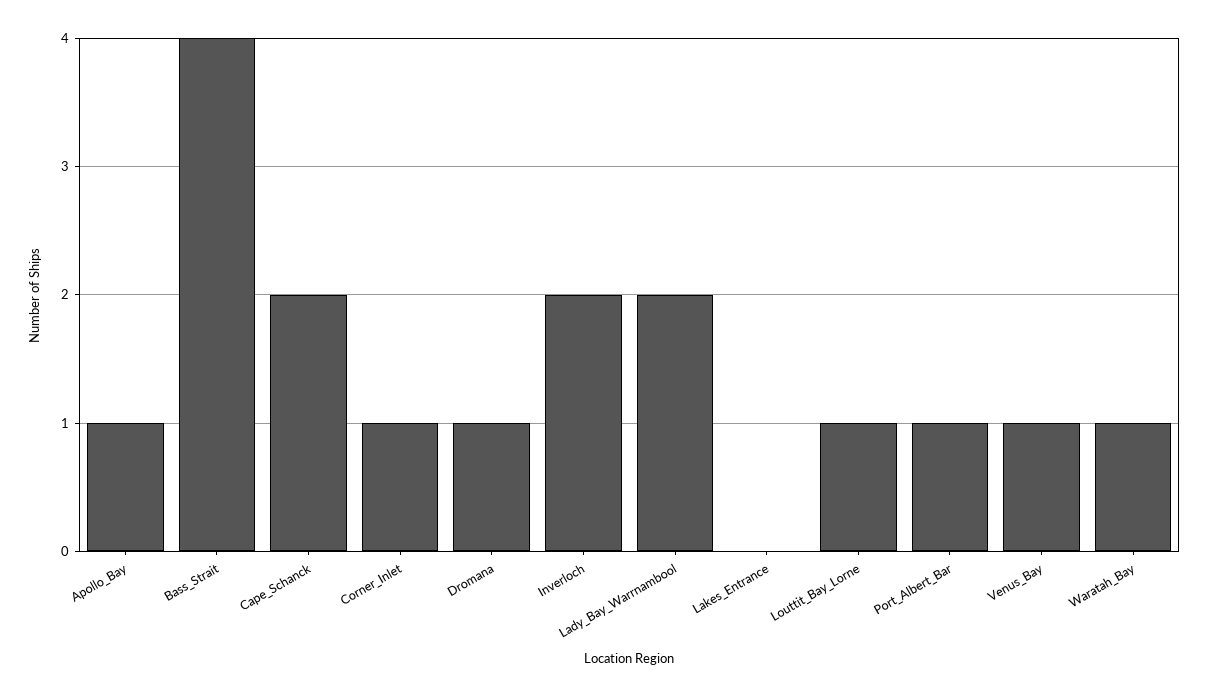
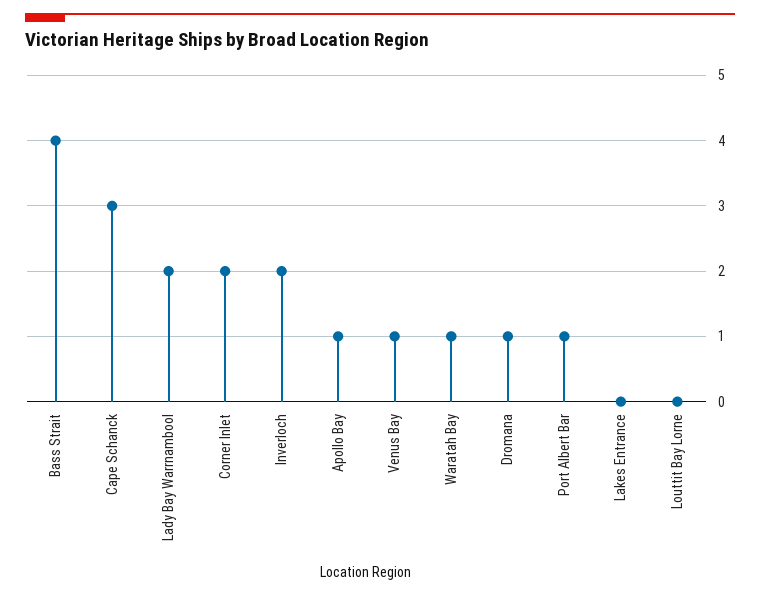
  {
    "Apollo_Bay": 1,
    "Bass_Strait": 4,
-   "Cape_Schanck": 2,
+   "Cape_Schanck": 3,
-   "Corner_Inlet": 1,
+   "Corner_Inlet": 2,
    "Dromana": 1,
    "Inverloch": 2,
    "Lady_Bay_Warrnambool": 2,
    "Lakes_Entrance": 0,
-   "Louttit_Bay_Lorne": 1,
+   "Louttit_Bay_Lorne": 0,
    "Port_Albert_Bar": 1,
    "Venus_Bay": 1,
    "Waratah_Bay": 1
  }

